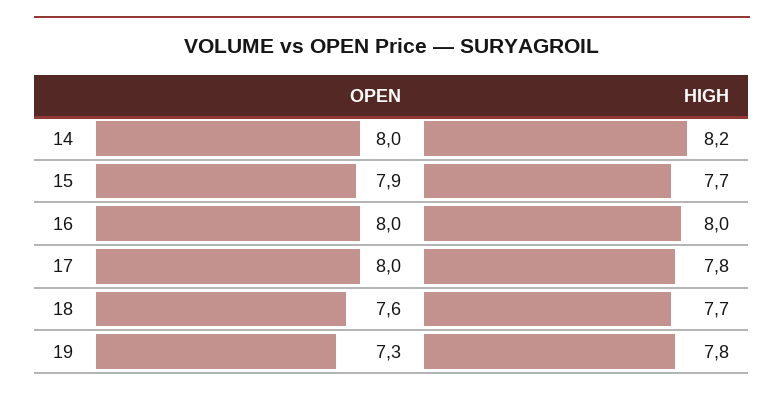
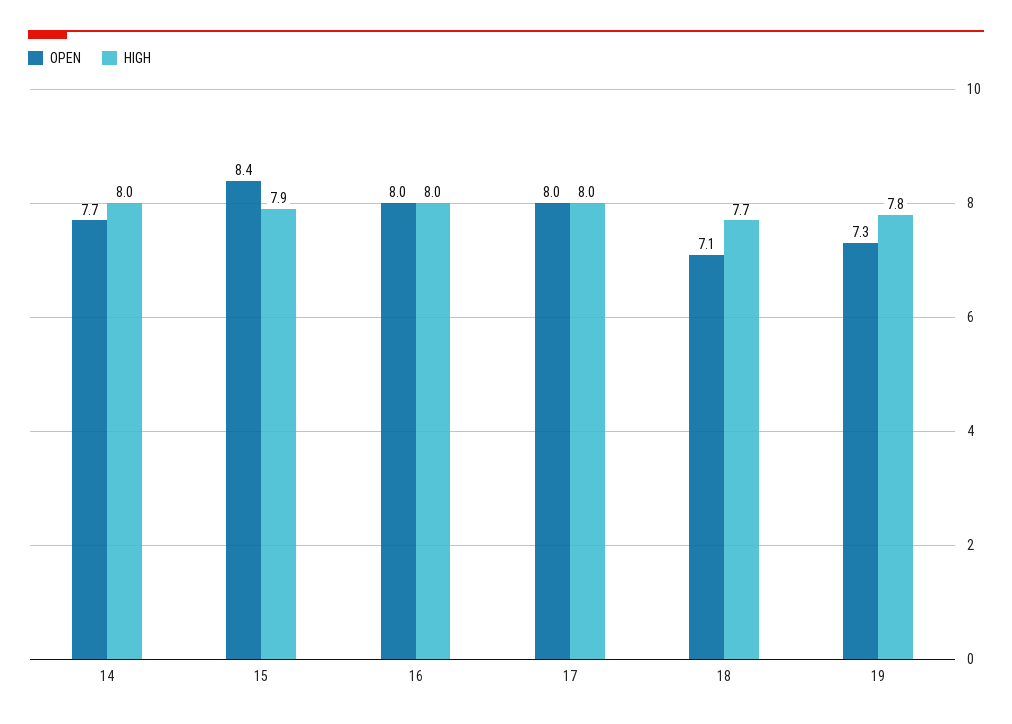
  {
    "OPEN": {
-     "14": 8,
+     "14": 7.7,
-     "15": 7.9,
+     "15": 8.4,
      "16": 8,
      "17": 8,
-     "18": 7.6,
+     "18": 7.1,
      "19": 7.3
    },
    "HIGH": {
-     "14": 8.2,
+     "14": 8,
-     "15": 7.7,
+     "15": 7.9,
      "16": 8,
-     "17": 7.8,
+     "17": 8,
      "18": 7.7,
      "19": 7.8
    }
  }

